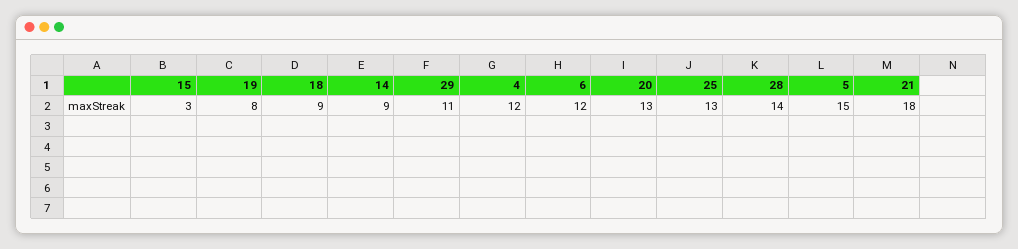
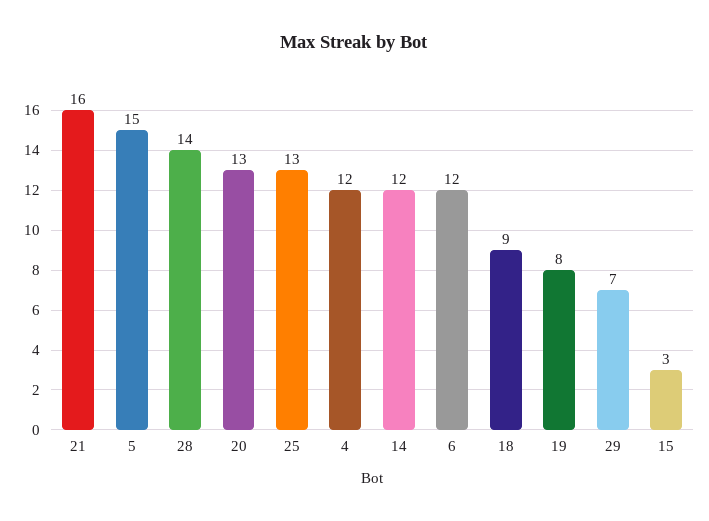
  {
    "15": 3,
    "19": 8,
    "18": 9,
-   "14": 9,
+   "14": 12,
-   "29": 11,
+   "29": 7,
    "4": 12,
    "6": 12,
    "20": 13,
    "25": 13,
    "28": 14,
    "5": 15,
-   "21": 18
+   "21": 16
  }

